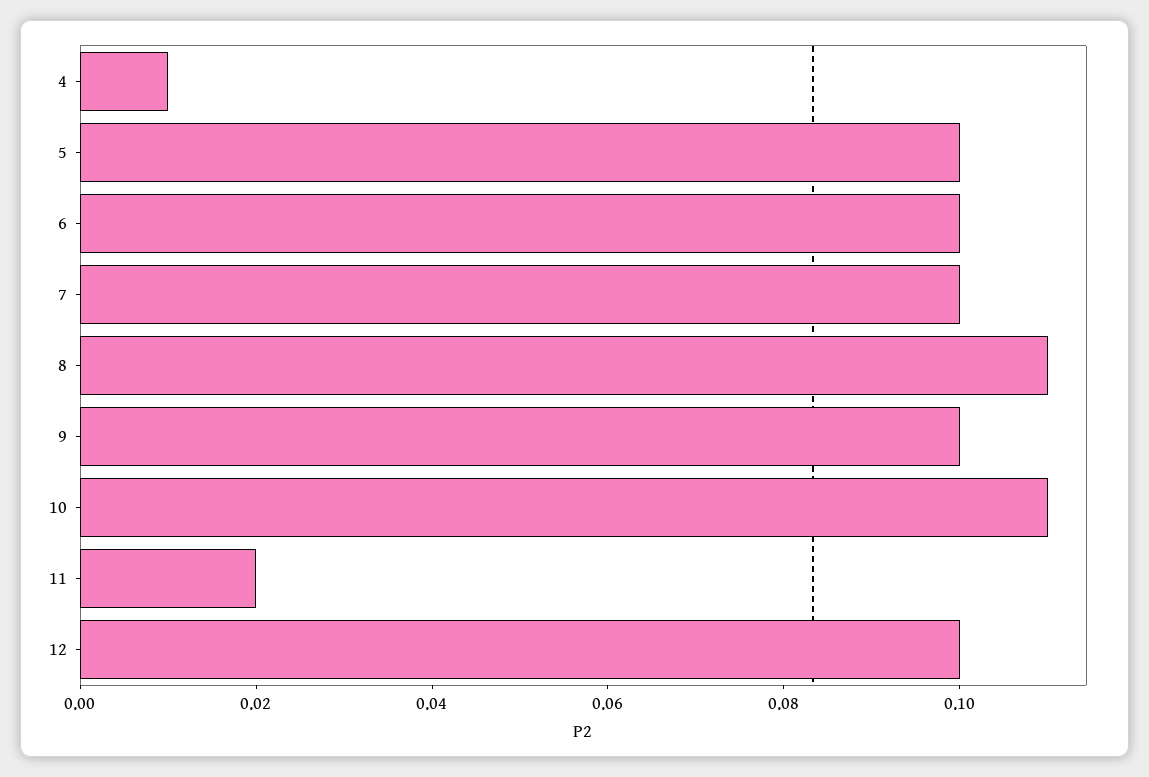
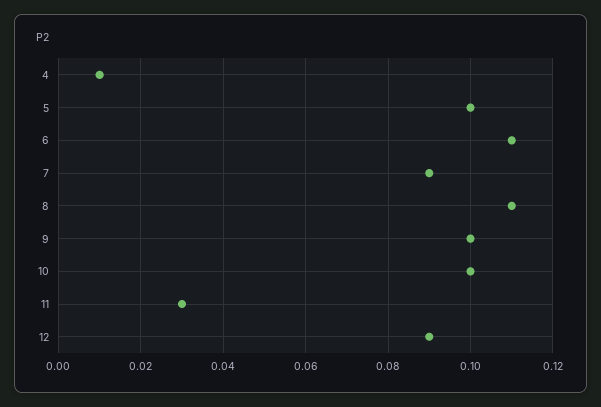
  {
    "4": 0.01,
    "5": 0.1,
-   "6": 0.1,
+   "6": 0.11,
-   "7": 0.1,
+   "7": 0.09,
    "8": 0.11,
    "9": 0.1,
-   "10": 0.11,
+   "10": 0.1,
-   "11": 0.02,
+   "11": 0.03,
-   "12": 0.1
+   "12": 0.09
  }

